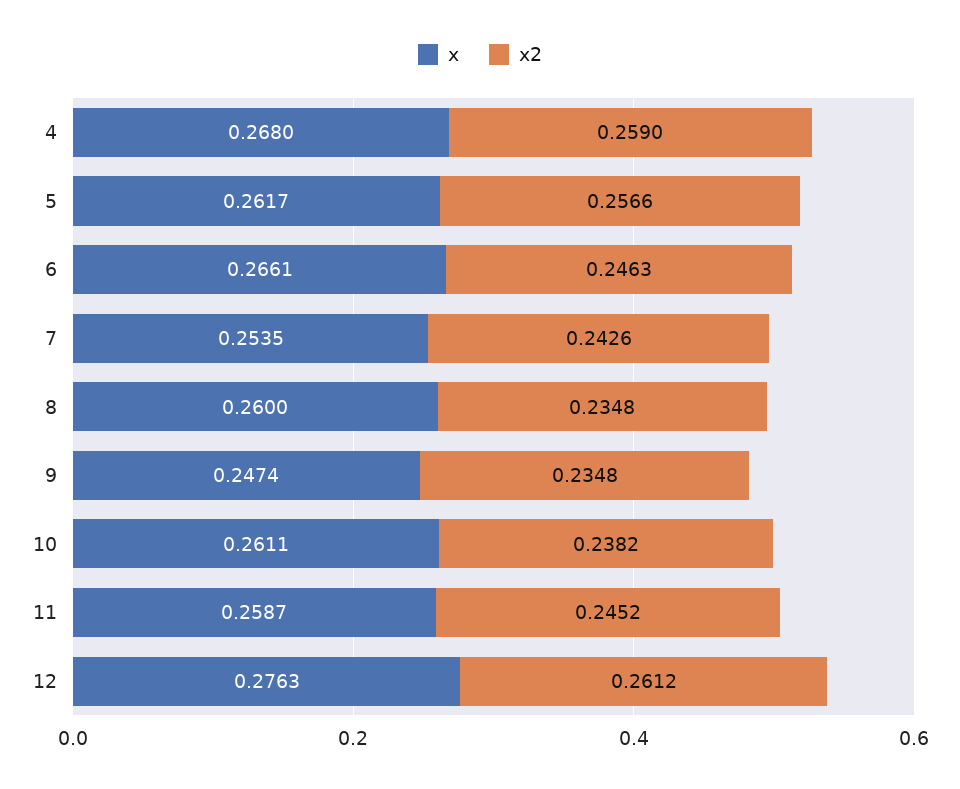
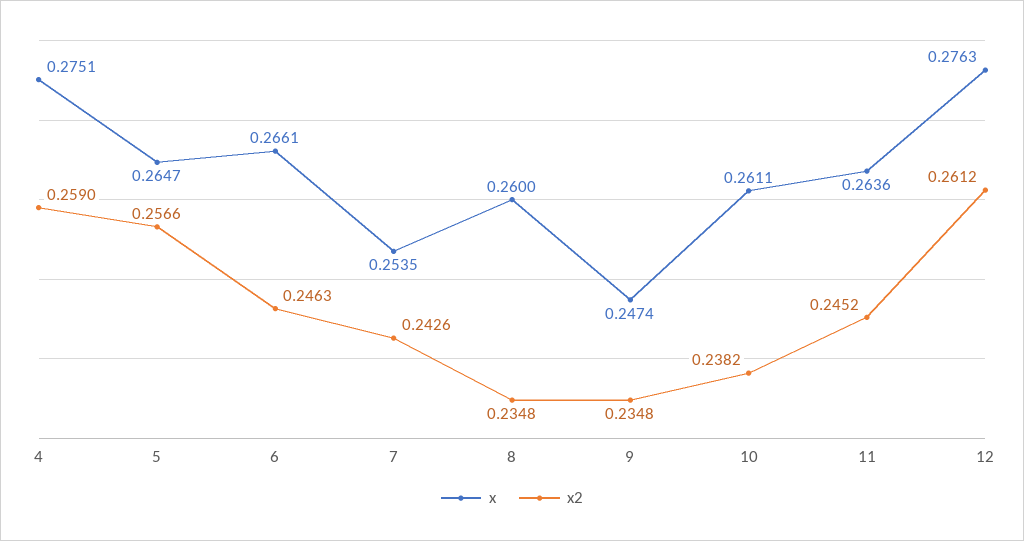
  {
    "x": {
-     "4": 0.268,
+     "4": 0.2751,
-     "5": 0.2617,
+     "5": 0.2647,
      "6": 0.2661,
      "7": 0.2535,
      "8": 0.26,
      "9": 0.2474,
      "10": 0.2611,
-     "11": 0.2587,
+     "11": 0.2636,
      "12": 0.2763
    },
    "x2": {
      "4": 0.259,
      "5": 0.2566,
      "6": 0.2463,
      "7": 0.2426,
      "8": 0.2348,
      "9": 0.2348,
      "10": 0.2382,
      "11": 0.2452,
      "12": 0.2612
    }
  }

